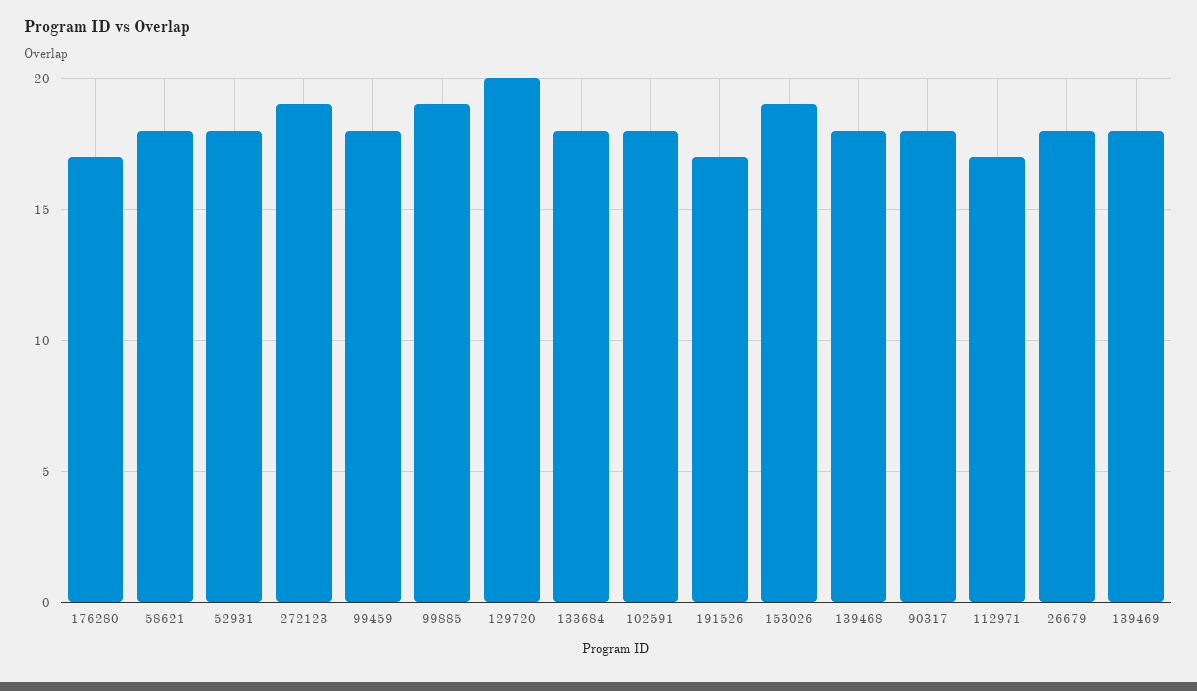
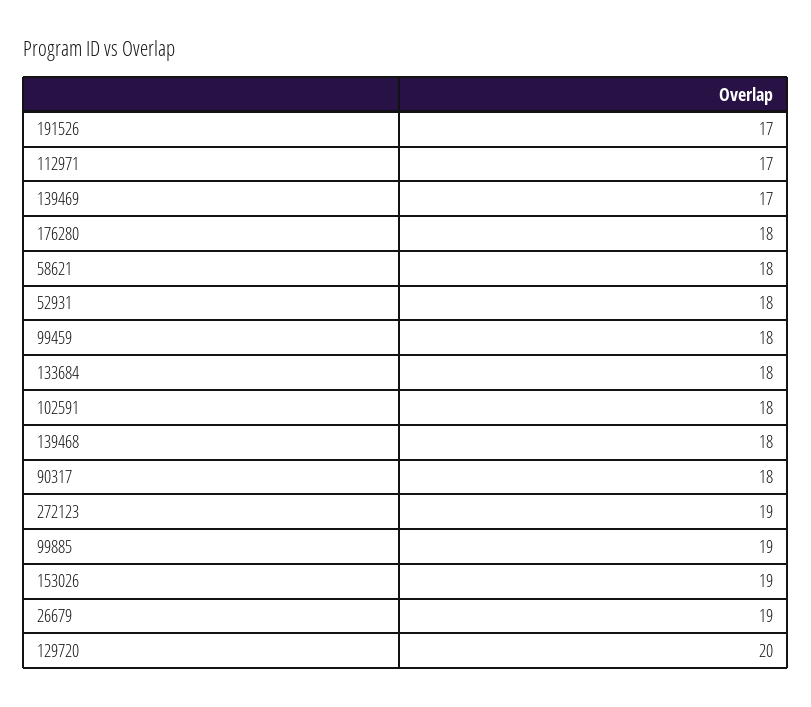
  {
-   "176280": 17,
+   "176280": 18,
    "58621": 18,
    "52931": 18,
    "272123": 19,
    "99459": 18,
    "99885": 19,
    "129720": 20,
    "133684": 18,
    "102591": 18,
    "191526": 17,
    "153026": 19,
    "139468": 18,
    "90317": 18,
    "112971": 17,
-   "26679": 18,
+   "26679": 19,
-   "139469": 18
+   "139469": 17
  }

